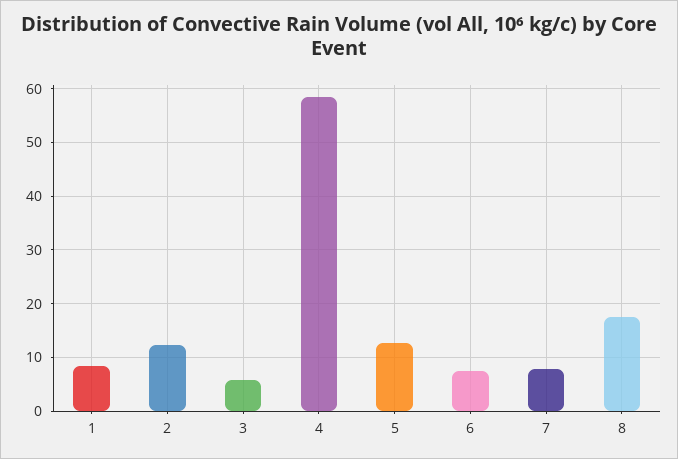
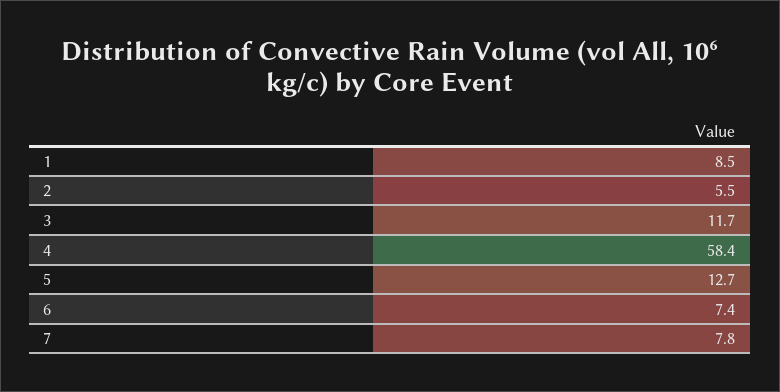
  {
    "1": 8.5,
-   "2": 12,
+   "2": 5.5,
-   "3": 6,
+   "3": 11.7,
    "4": 58.4,
    "5": 12.7,
    "6": 7.4,
-   "7": 7.8,
+   "7": 7.8
-   "8": 18
  }

